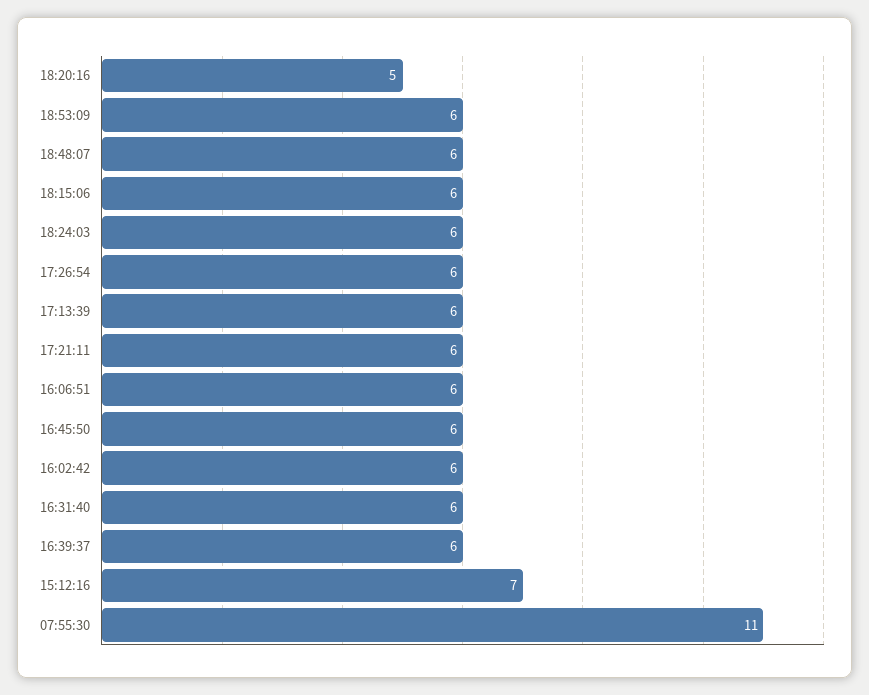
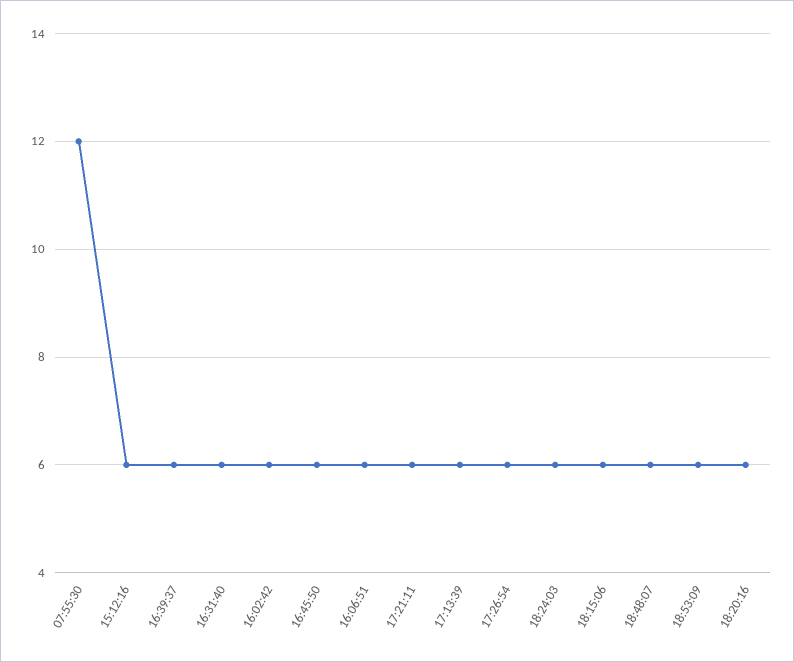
  {
-   "18:20:16": 5,
+   "18:20:16": 6,
    "18:53:09": 6,
    "18:48:07": 6,
    "18:15:06": 6,
    "18:24:03": 6,
    "17:26:54": 6,
    "17:13:39": 6,
    "17:21:11": 6,
    "16:06:51": 6,
    "16:45:50": 6,
    "16:02:42": 6,
    "16:31:40": 6,
    "16:39:37": 6,
-   "15:12:16": 7,
+   "15:12:16": 6,
-   "07:55:30": 11
+   "07:55:30": 12
  }

